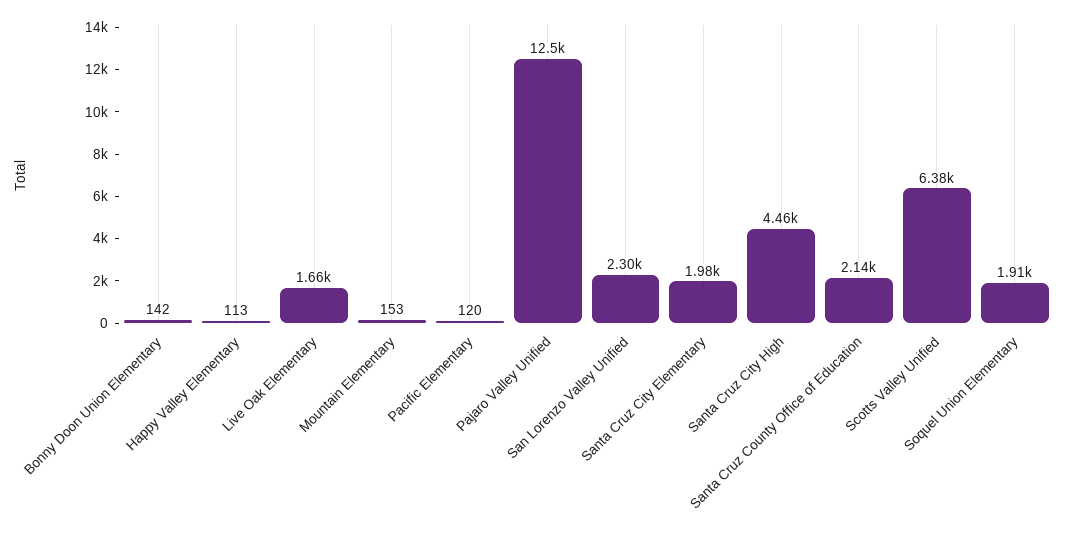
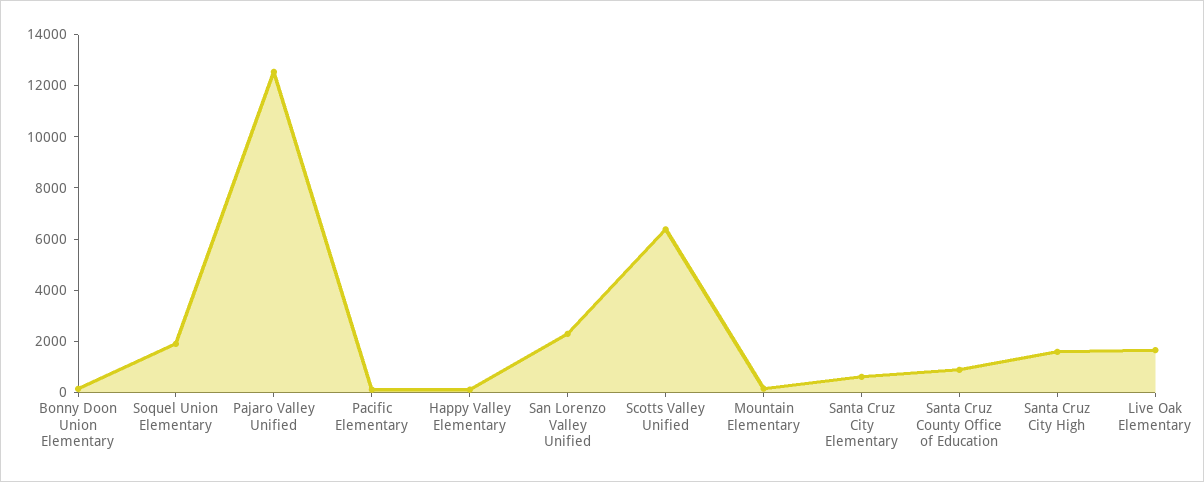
  {
    "Bonny Doon Union Elementary": 142,
    "Happy Valley Elementary": 113,
    "Live Oak Elementary": 1660,
    "Mountain Elementary": 153,
    "Pacific Elementary": 120,
    "Pajaro Valley Unified": 12500,
    "San Lorenzo Valley Unified": 2300,
-   "Santa Cruz City Elementary": 1980,
+   "Santa Cruz City Elementary": 500,
-   "Santa Cruz City High": 4460,
+   "Santa Cruz City High": 1500,
-   "Santa Cruz County Office of Education": 2140,
+   "Santa Cruz County Office of Education": 1000,
    "Scotts Valley Unified": 6380,
    "Soquel Union Elementary": 1910
  }

